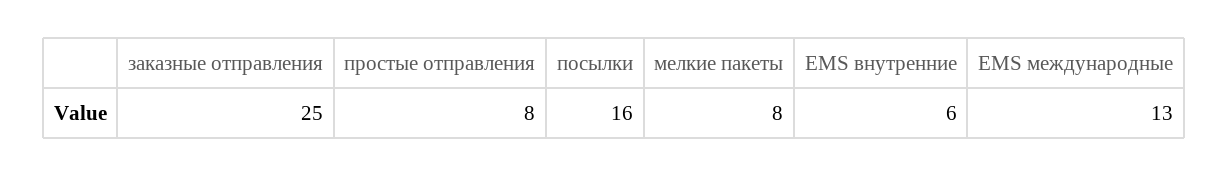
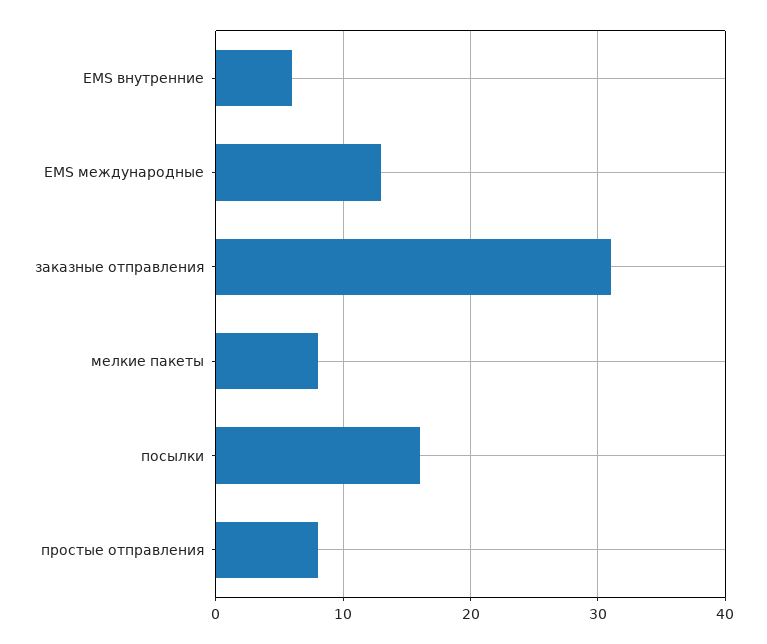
  {
-   "заказные отправления": 25,
+   "заказные отправления": 31,
    "простые отправления": 8,
    "посылки": 16,
    "мелкие пакеты": 8,
    "EMS внутренние": 6,
    "EMS международные": 13
  }

